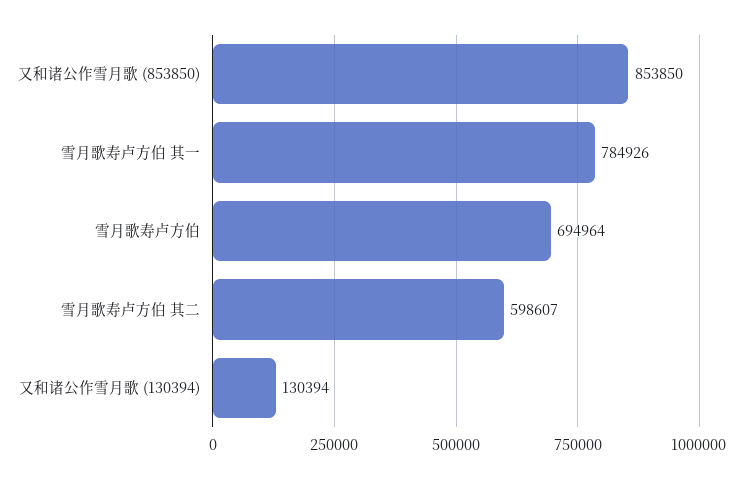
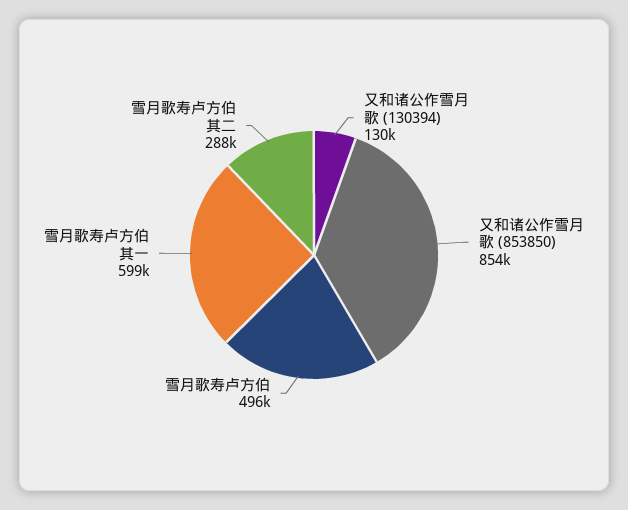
  {
    "又和诸公作雪月歌 (853850)": 853850,
-   "雪月歌寿卢方伯 其一": 784926,
+   "雪月歌寿卢方伯 其一": 599000,
-   "雪月歌寿卢方伯": 694964,
+   "雪月歌寿卢方伯": 496000,
-   "雪月歌寿卢方伯 其二": 598607,
+   "雪月歌寿卢方伯 其二": 288000,
    "又和诸公作雪月歌 (130394)": 130394
  }

